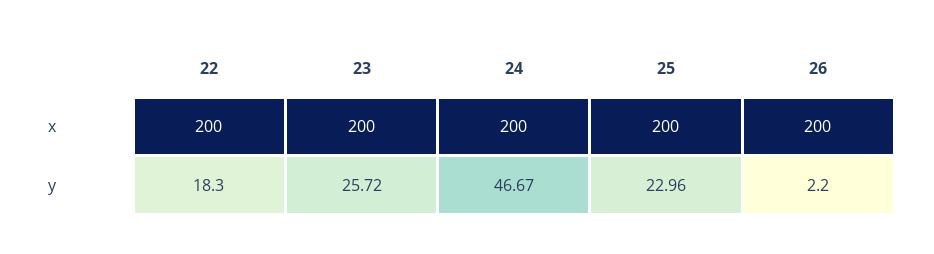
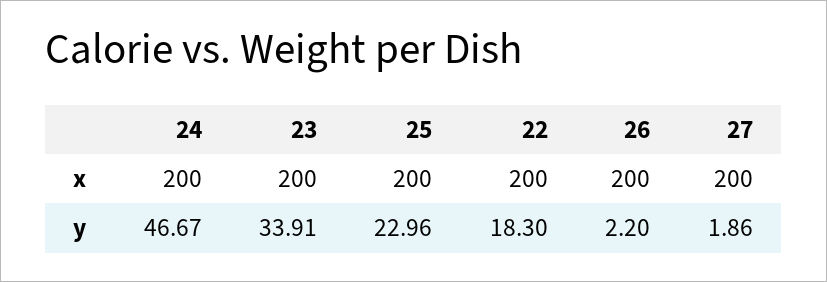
  {
    "22": {
      "x": 200,
      "y": 18.3
    },
    "23": {
      "x": 200,
-     "y": 25.72
+     "y": 33.91
    },
    "24": {
      "x": 200,
      "y": 46.67
    },
    "25": {
      "x": 200,
      "y": 22.96
    },
    "26": {
      "x": 200,
      "y": 2.2
-   }
+   },
+   "27": {
+     "x": 200,
+     "y": 1.86
+   }
  }

